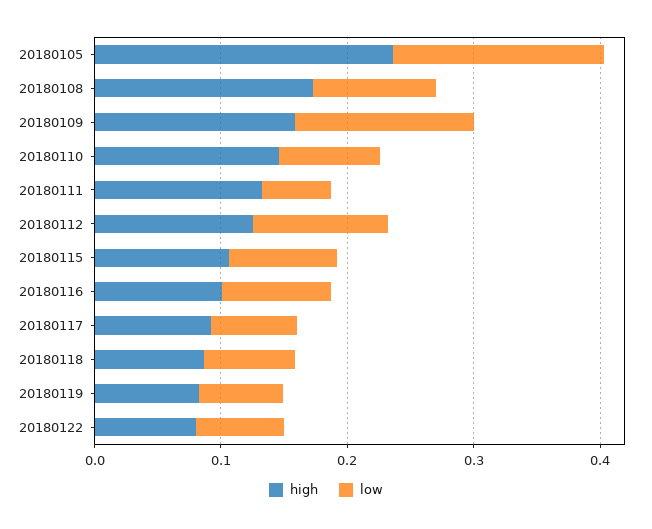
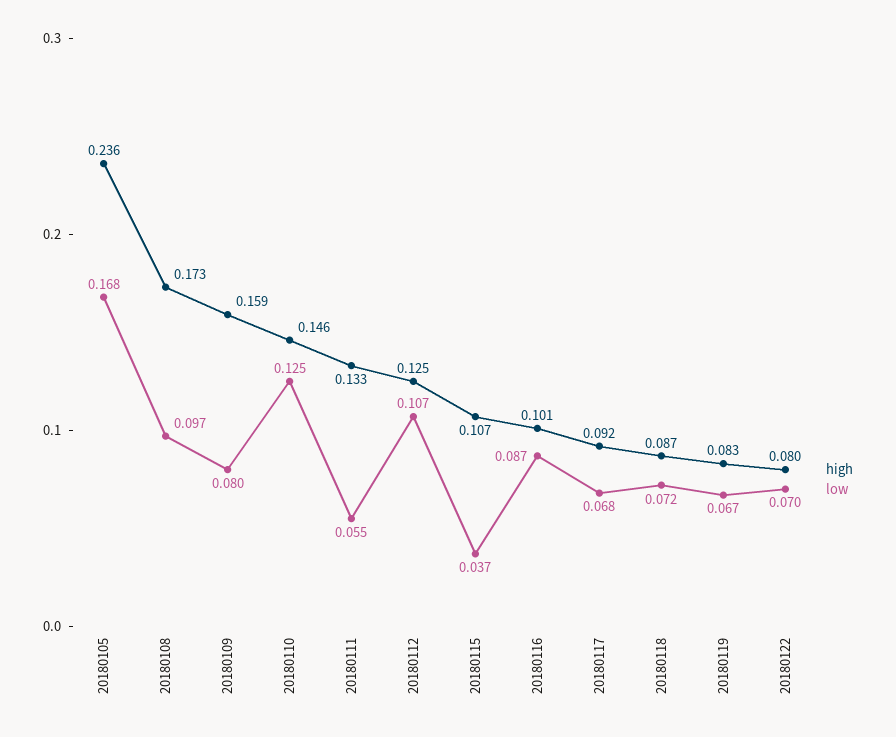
  {
    "high": {
      "20180105": 0.236,
      "20180108": 0.173,
      "20180109": 0.159,
      "20180110": 0.146,
      "20180111": 0.133,
      "20180112": 0.125,
      "20180115": 0.107,
      "20180116": 0.101,
      "20180117": 0.092,
      "20180118": 0.087,
      "20180119": 0.083,
      "20180122": 0.08
    },
    "low": {
      "20180105": 0.168,
      "20180108": 0.097,
-     "20180109": 0.14,
+     "20180109": 0.08,
-     "20180110": 0.08,
+     "20180110": 0.125,
      "20180111": 0.055,
      "20180112": 0.107,
-     "20180115": 0.08,
+     "20180115": 0.037,
      "20180116": 0.087,
      "20180117": 0.068,
      "20180118": 0.072,
      "20180119": 0.067,
      "20180122": 0.07
    }
  }

